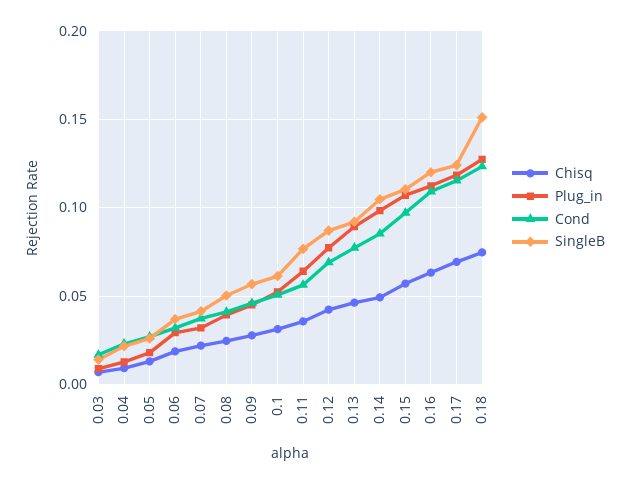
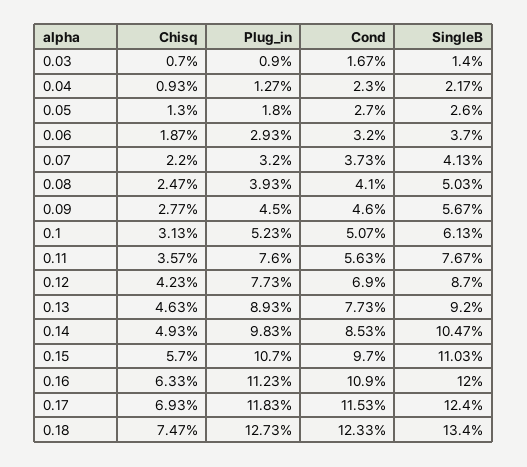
  {
    "Chisq": {
      "0.03": 0.007,
      "0.04": 0.0093,
      "0.05": 0.013,
      "0.06": 0.0187,
      "0.07": 0.022,
      "0.08": 0.0247,
      "0.09": 0.0277,
      "0.1": 0.0313,
      "0.11": 0.0357,
      "0.12": 0.0423,
      "0.13": 0.0463,
      "0.14": 0.0493,
      "0.15": 0.057,
      "0.16": 0.0633,
      "0.17": 0.0693,
      "0.18": 0.0747
    },
    "Plug_in": {
      "0.03": 0.009,
      "0.04": 0.0127,
      "0.05": 0.018,
      "0.06": 0.0293,
      "0.07": 0.032,
      "0.08": 0.0393,
      "0.09": 0.045,
      "0.1": 0.0523,
-     "0.11": 0.065,
+     "0.11": 0.076,
      "0.12": 0.0773,
      "0.13": 0.0893,
      "0.14": 0.0983,
      "0.15": 0.107,
      "0.16": 0.1123,
      "0.17": 0.1183,
      "0.18": 0.1273
    },
    "Cond": {
      "0.03": 0.0167,
      "0.04": 0.023,
      "0.05": 0.027,
      "0.06": 0.032,
      "0.07": 0.0373,
      "0.08": 0.041,
      "0.09": 0.046,
      "0.1": 0.0507,
      "0.11": 0.0563,
      "0.12": 0.069,
      "0.13": 0.0773,
      "0.14": 0.0853,
      "0.15": 0.097,
      "0.16": 0.109,
      "0.17": 0.1153,
      "0.18": 0.1233
    },
    "SingleB": {
      "0.03": 0.014,
      "0.04": 0.0217,
      "0.05": 0.026,
      "0.06": 0.037,
      "0.07": 0.0413,
      "0.08": 0.0503,
      "0.09": 0.0567,
      "0.1": 0.0613,
      "0.11": 0.0767,
      "0.12": 0.087,
      "0.13": 0.092,
      "0.14": 0.1047,
      "0.15": 0.1103,
      "0.16": 0.12,
      "0.17": 0.124,
-     "0.18": 0.15
+     "0.18": 0.134
    }
  }

